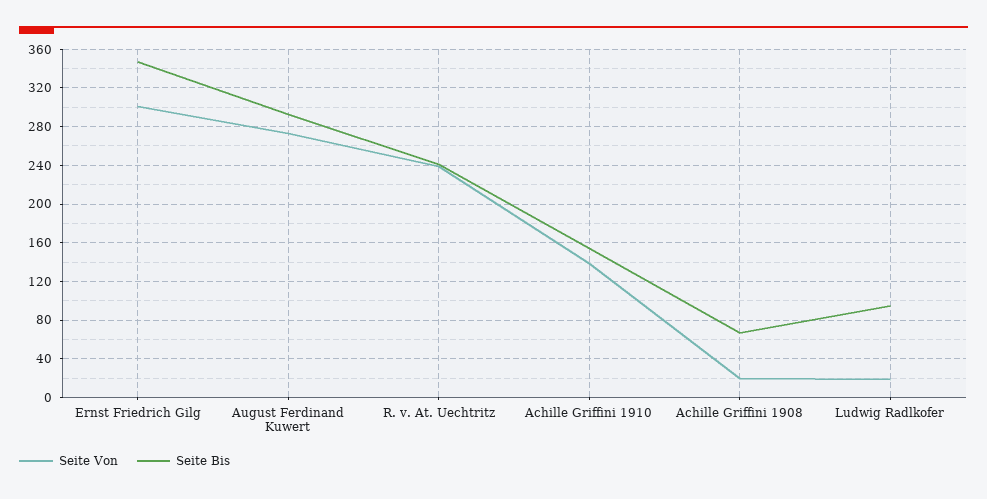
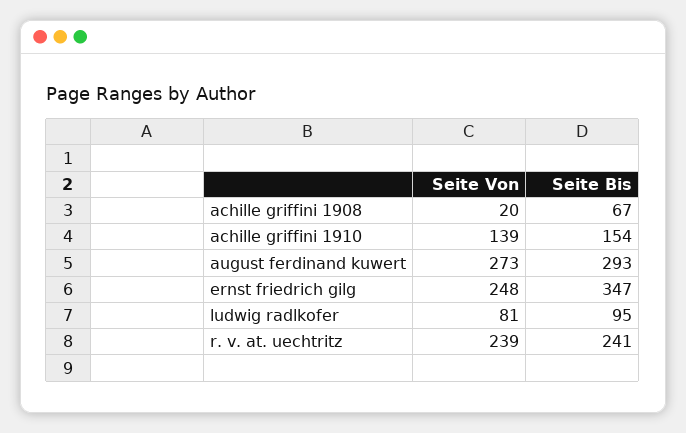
  {
    "Seite Von": {
-     "Ernst Friedrich Gilg": 300,
+     "Ernst Friedrich Gilg": 248,
      "August Ferdinand Kuwert": 273,
      "R. v. At. Uechtritz": 239,
      "Achille Griffini 1910": 139,
      "Achille Griffini 1908": 20,
-     "Ludwig Radlkofer": 20
+     "Ludwig Radlkofer": 81
    },
    "Seite Bis": {
      "Ernst Friedrich Gilg": 347,
      "August Ferdinand Kuwert": 293,
      "R. v. At. Uechtritz": 241,
      "Achille Griffini 1910": 154,
      "Achille Griffini 1908": 67,
      "Ludwig Radlkofer": 95
    }
  }

